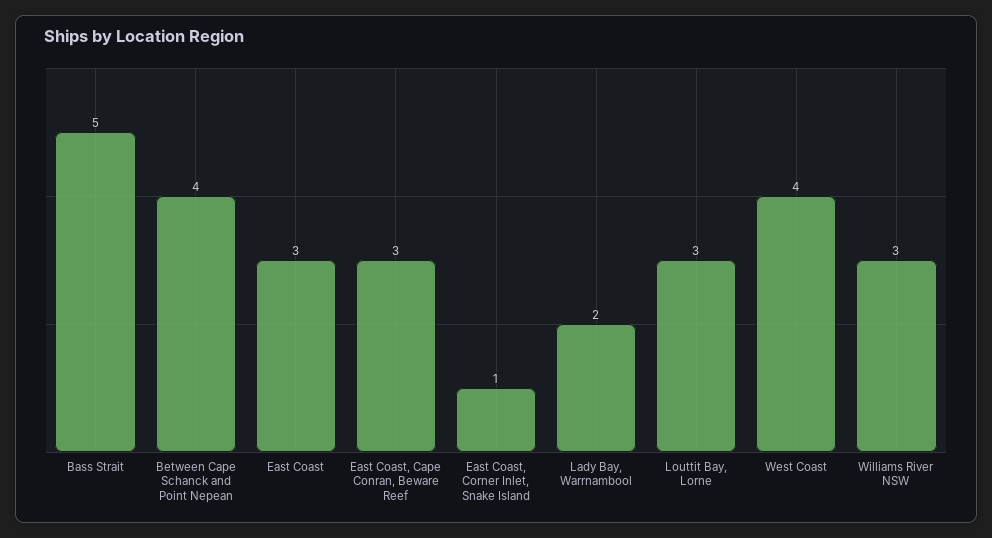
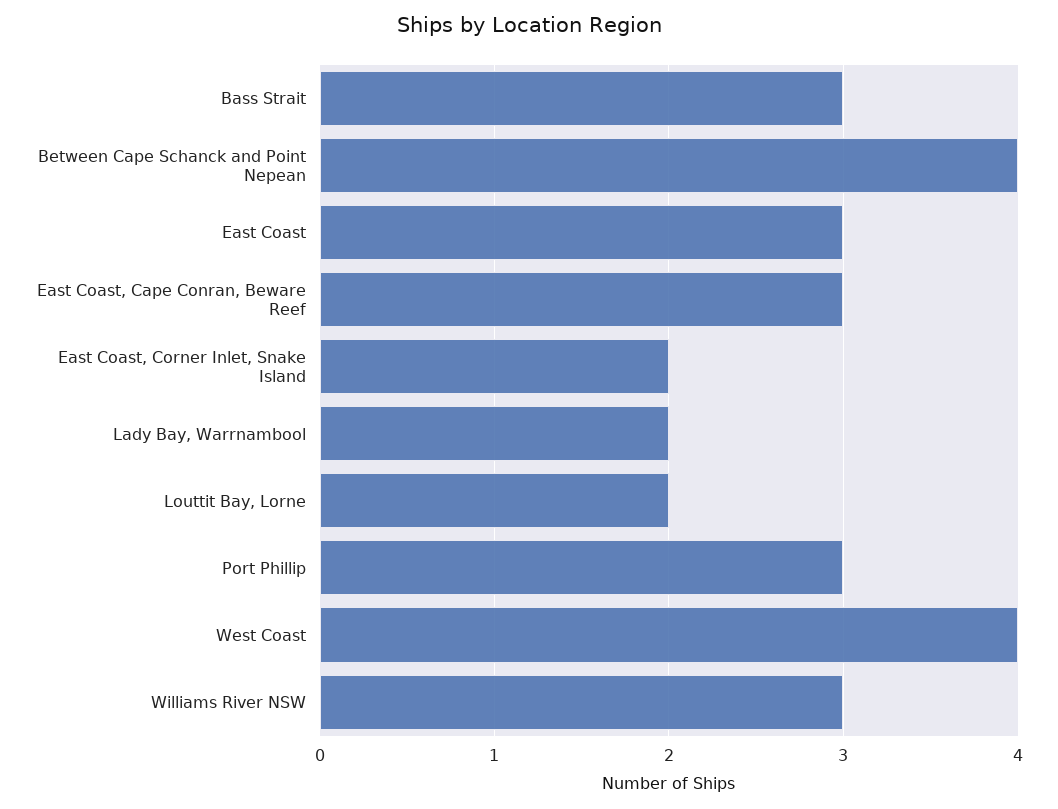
  {
-   "Bass Strait": 5,
+   "Bass Strait": 3,
    "Between Cape Schanck and Point Nepean": 4,
    "East Coast": 3,
    "East Coast, Cape Conran, Beware Reef": 3,
-   "East Coast, Corner Inlet, Snake Island": 1,
+   "East Coast, Corner Inlet, Snake Island": 2,
    "Lady Bay, Warrnambool": 2,
-   "Louttit Bay, Lorne": 3,
+   "Louttit Bay, Lorne": 2,
    "West Coast": 4,
-   "Williams River NSW": 3
+   "Williams River NSW": 3,
+   "Port Phillip": 3
  }

